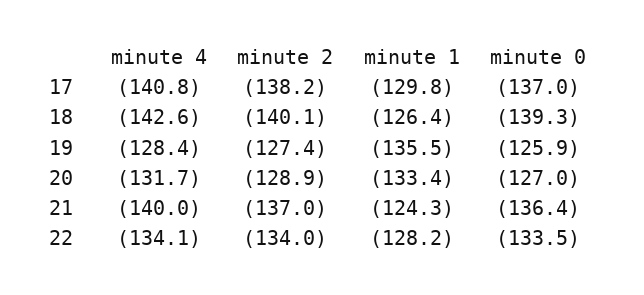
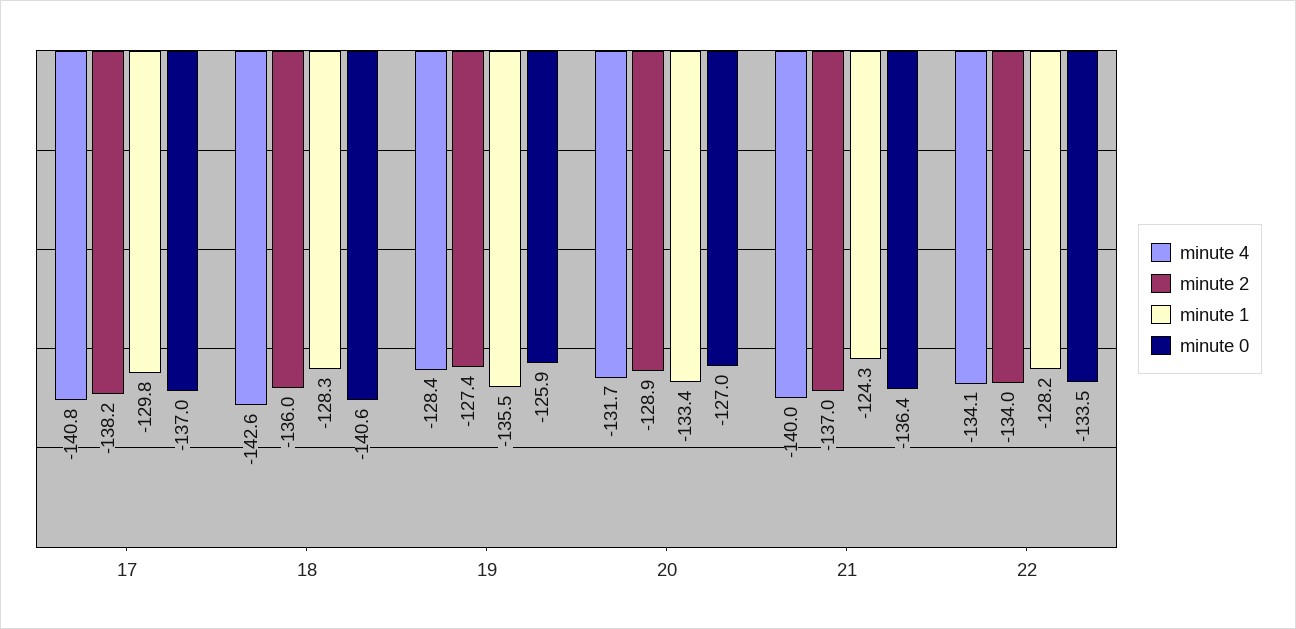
  {
    "minute 4": {
      "17": -140.8,
      "18": -142.6,
      "19": -128.4,
      "20": -131.7,
      "21": -140,
      "22": -134.1
    },
    "minute 2": {
      "17": -138.2,
-     "18": -140.1,
+     "18": -136,
      "19": -127.4,
      "20": -128.9,
      "21": -137,
      "22": -134
    },
    "minute 1": {
      "17": -129.8,
-     "18": -126.4,
+     "18": -128.3,
      "19": -135.5,
      "20": -133.4,
      "21": -124.3,
      "22": -128.2
    },
    "minute 0": {
      "17": -137,
-     "18": -139.3,
+     "18": -140.6,
      "19": -125.9,
      "20": -127,
      "21": -136.4,
      "22": -133.5
    }
  }

